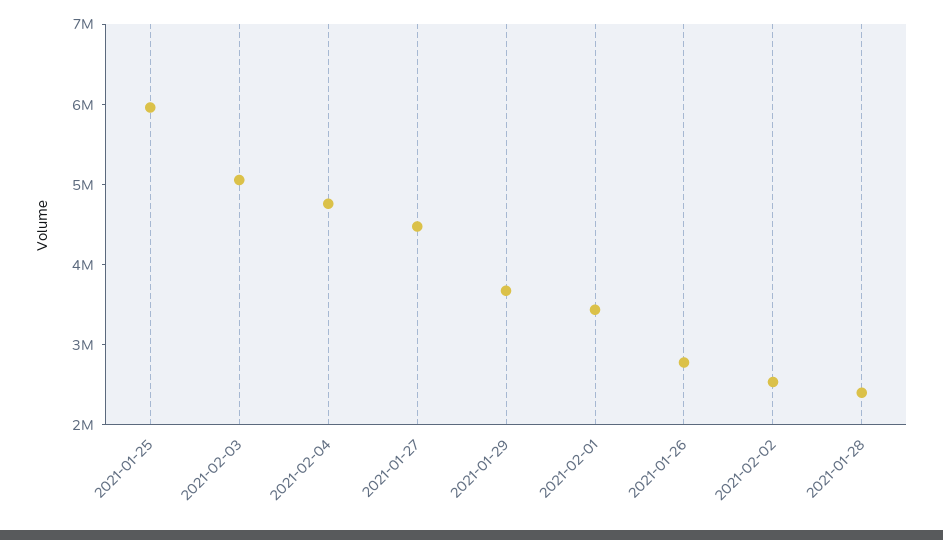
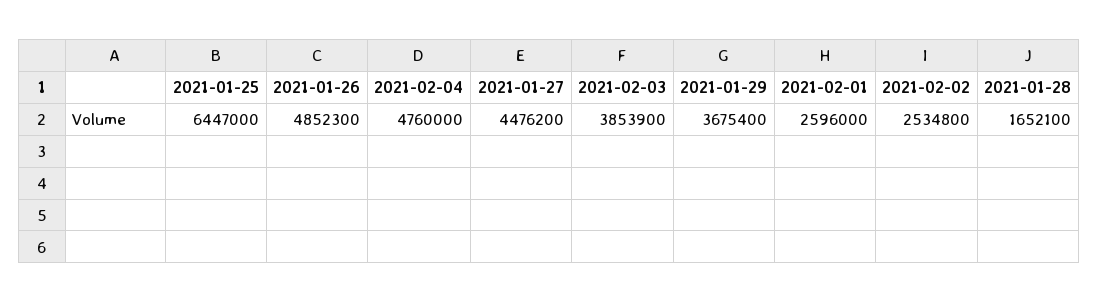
  {
-   "2021-01-25": 6000000,
+   "2021-01-25": 6447000,
-   "2021-02-03": 5000000,
+   "2021-02-03": 3853900,
    "2021-02-04": 4760000,
    "2021-01-27": 4476200,
    "2021-01-29": 3675400,
-   "2021-02-01": 3400000,
+   "2021-02-01": 2596000,
-   "2021-01-26": 2800000,
+   "2021-01-26": 4852300,
    "2021-02-02": 2534800,
-   "2021-01-28": 2400000
+   "2021-01-28": 1652100
  }

